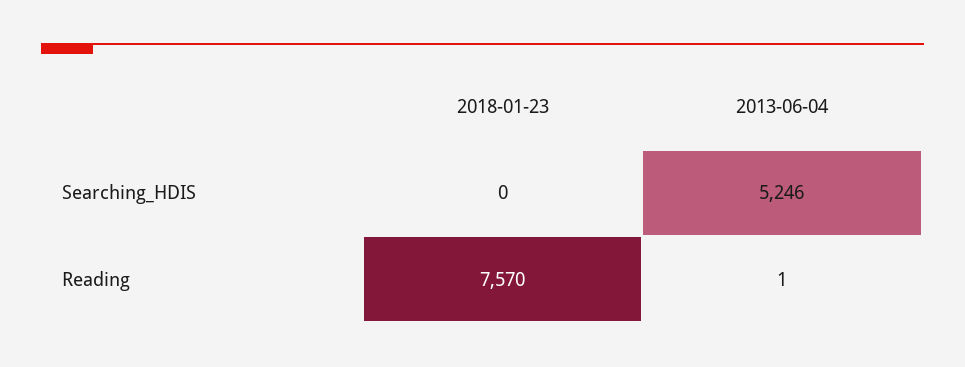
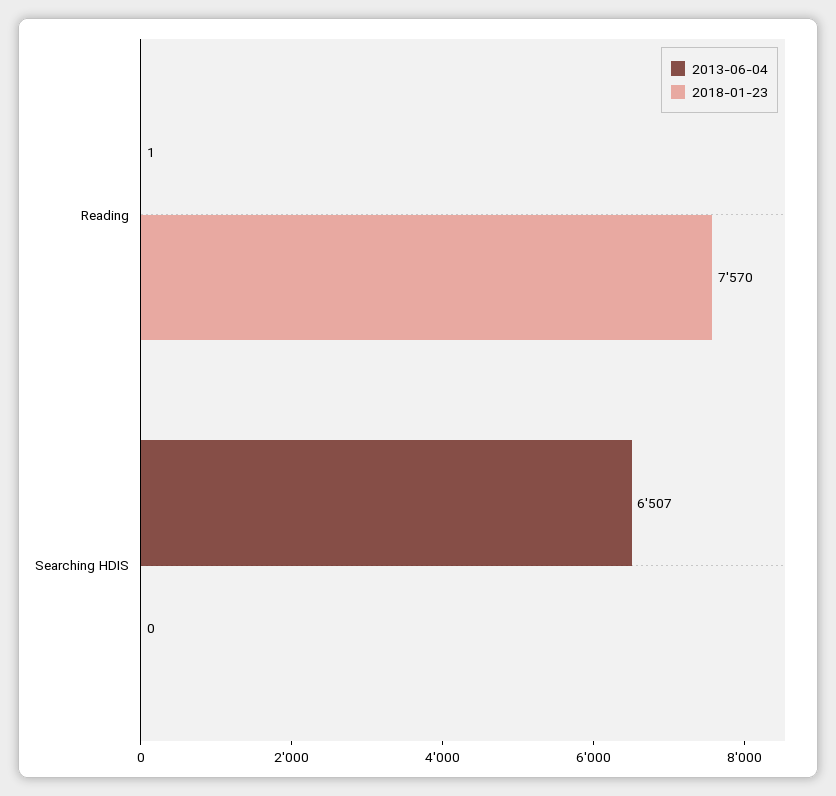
  {
    "2018-01-23": {
      "Searching_HDIS": 0,
      "Reading": 7570
    },
    "2013-06-04": {
-     "Searching_HDIS": 5246,
+     "Searching_HDIS": 6507,
      "Reading": 1
    }
  }

